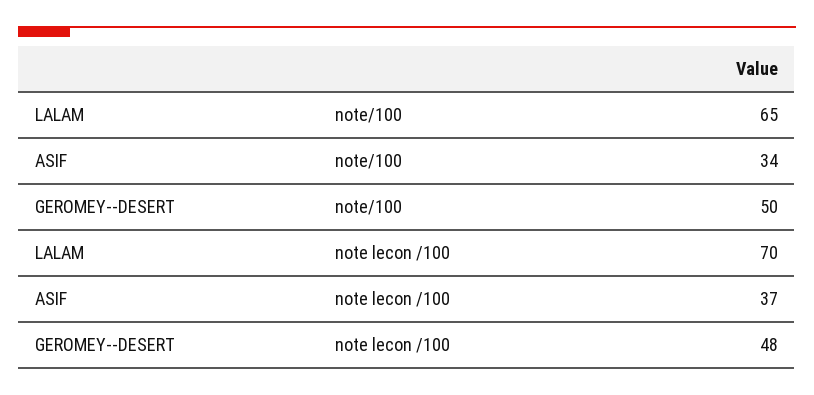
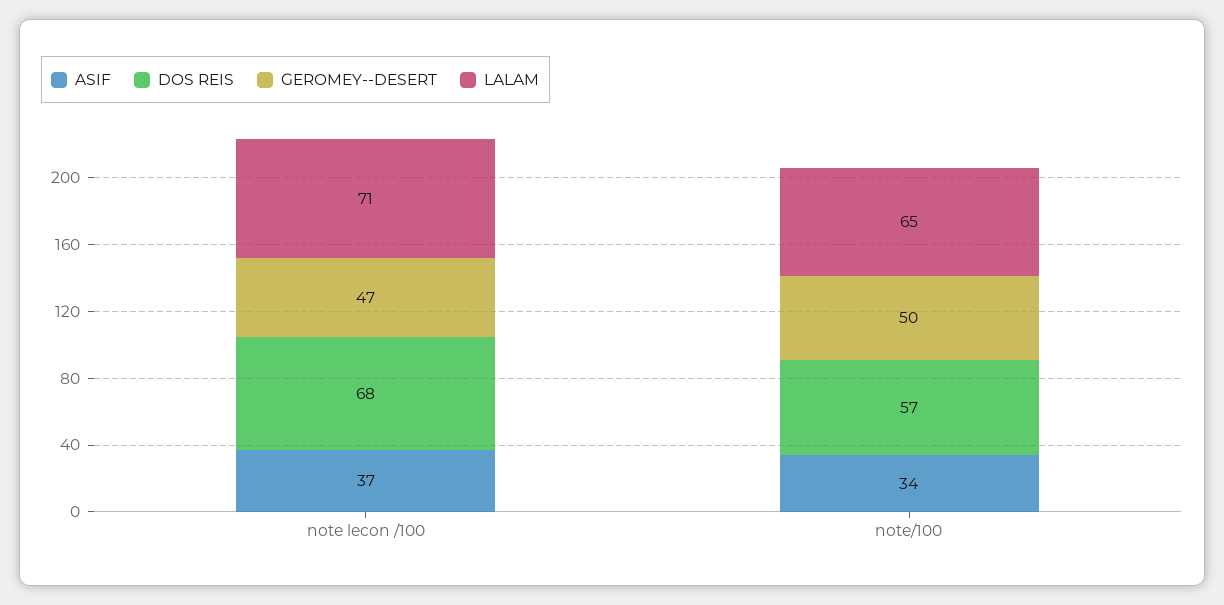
  {
    "LALAM": {
      "note/100": 65,
-     "note lecon /100": 70
+     "note lecon /100": 71
    },
    "ASIF": {
      "note/100": 34,
      "note lecon /100": 37
    },
    "GEROMEY--DESERT": {
      "note/100": 50,
-     "note lecon /100": 48
+     "note lecon /100": 47
-   }
+   },
+   "DOS REIS": {
+     "note lecon /100": 68,
+     "note/100": 57
+   }
  }

